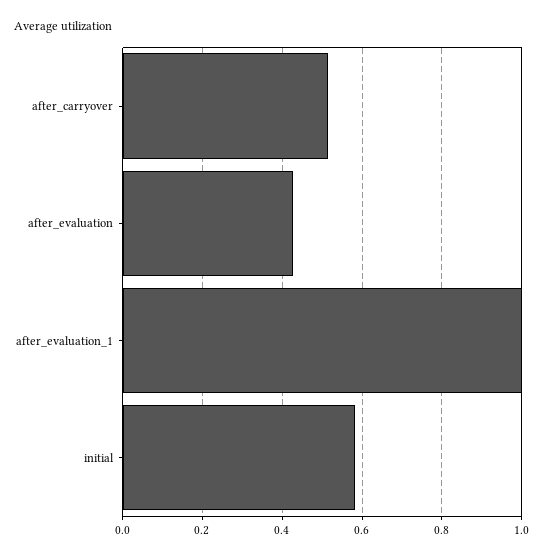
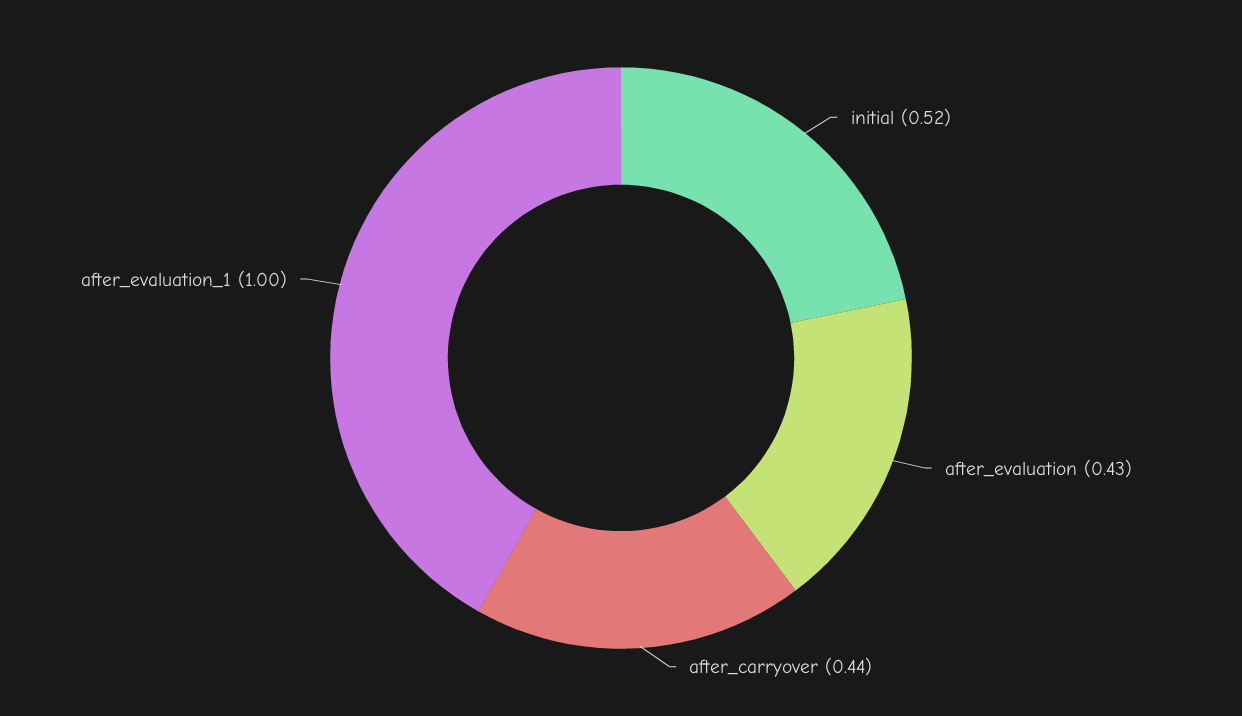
  {
-   "after_carryover": 0.52,
+   "after_carryover": 0.44,
    "after_evaluation": 0.43,
    "after_evaluation_1": 1,
-   "initial": 0.58
+   "initial": 0.52
  }

